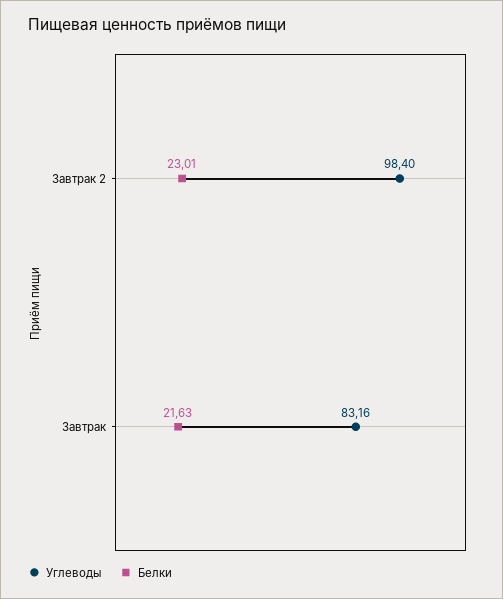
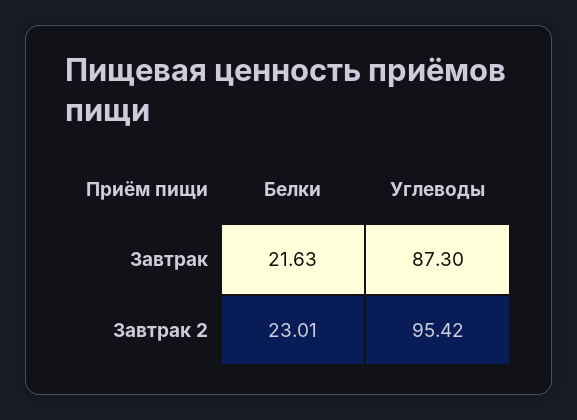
  {
    "Углеводы": {
-     "Завтрак 2": 98.4,
+     "Завтрак 2": 95.42,
-     "Завтрак": 83.16
+     "Завтрак": 87.3
    },
    "Белки": {
      "Завтрак 2": 23.01,
      "Завтрак": 21.63
    }
  }

